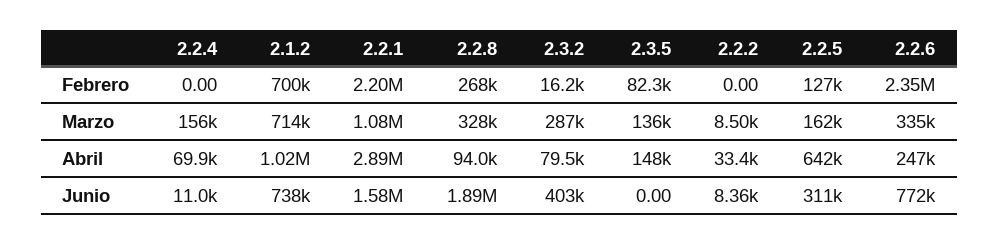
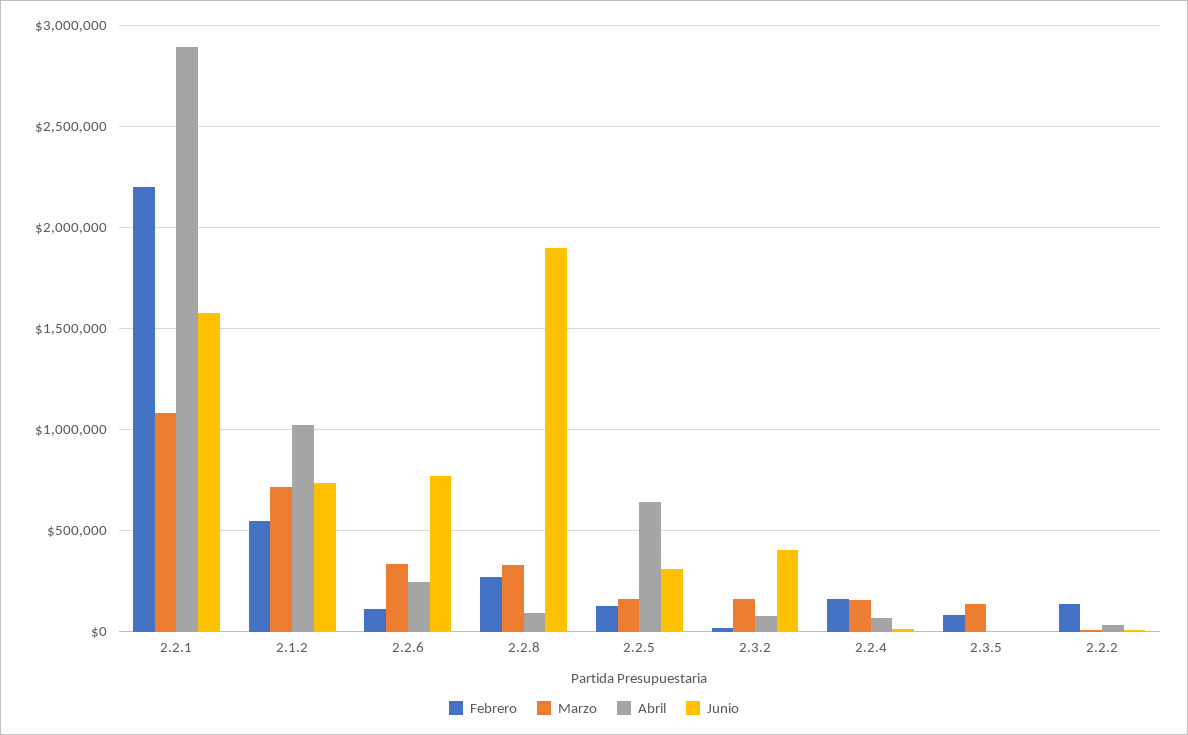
  {
    "Febrero": {
-     "2.2.4": 0,
+     "2.2.4": 150000,
-     "2.1.2": 700000,
+     "2.1.2": 550000,
      "2.2.1": 2200000,
      "2.2.8": 268000,
      "2.3.2": 16200,
      "2.3.5": 82300,
-     "2.2.2": 0,
+     "2.2.2": 150000,
      "2.2.5": 127000,
-     "2.2.6": 2350000
+     "2.2.6": 100000
    },
    "Marzo": {
      "2.2.4": 156000,
      "2.1.2": 714000,
      "2.2.1": 1080000,
      "2.2.8": 328000,
-     "2.3.2": 287000,
+     "2.3.2": 150000,
      "2.3.5": 136000,
      "2.2.2": 8500,
      "2.2.5": 162000,
      "2.2.6": 335000
    },
    "Abril": {
      "2.2.4": 69900,
      "2.1.2": 1020000,
      "2.2.1": 2890000,
      "2.2.8": 94000,
      "2.3.2": 79500,
-     "2.3.5": 148000,
+     "2.3.5": 0,
      "2.2.2": 33400,
      "2.2.5": 642000,
      "2.2.6": 247000
    },
    "Junio": {
      "2.2.4": 11000,
      "2.1.2": 738000,
      "2.2.1": 1580000,
      "2.2.8": 1890000,
      "2.3.2": 403000,
      "2.3.5": 0,
      "2.2.2": 8360,
      "2.2.5": 311000,
      "2.2.6": 772000
    }
  }

